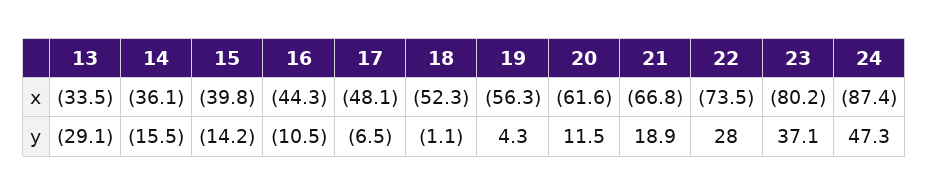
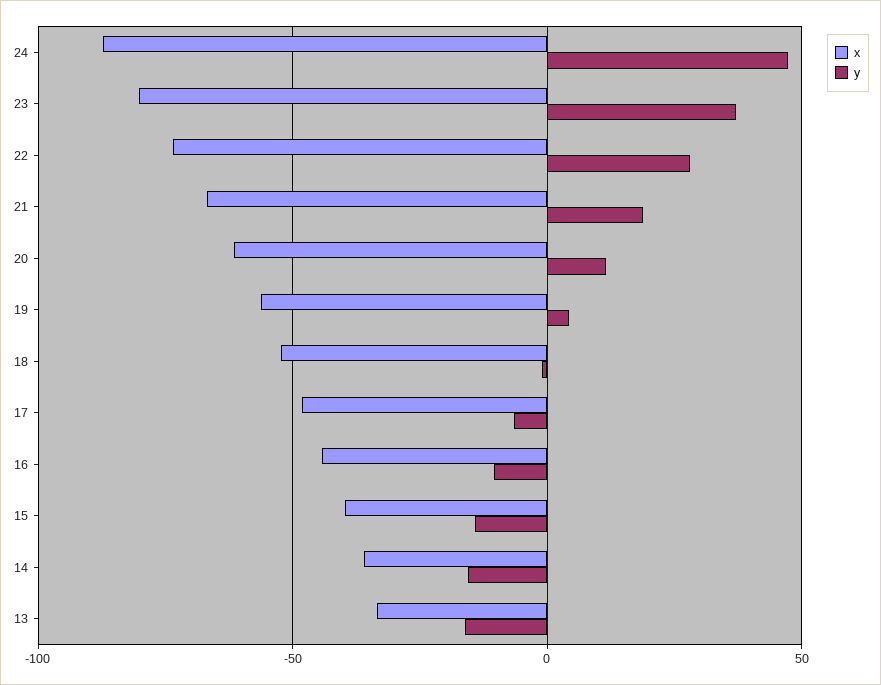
  {
    "x": {
      "13": -33.5,
      "14": -36.1,
      "15": -39.8,
      "16": -44.3,
      "17": -48.1,
      "18": -52.3,
      "19": -56.3,
      "20": -61.6,
      "21": -66.8,
      "22": -73.5,
      "23": -80.2,
      "24": -87.4
    },
    "y": {
-     "13": -29.1,
+     "13": -15,
      "14": -15.5,
      "15": -14.2,
      "16": -10.5,
      "17": -6.5,
      "18": -1.1,
      "19": 4.3,
      "20": 11.5,
      "21": 18.9,
      "22": 28,
      "23": 37.1,
      "24": 47.3
    }
  }

